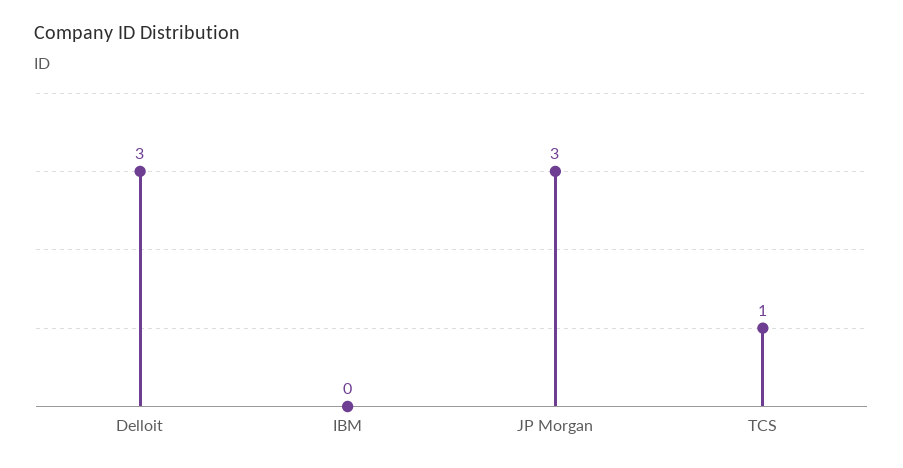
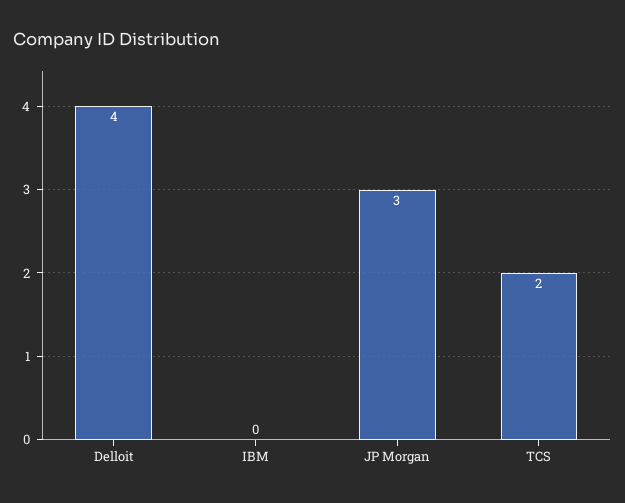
  {
-   "Delloit": 3,
+   "Delloit": 4,
    "IBM": 0,
    "JP Morgan": 3,
-   "TCS": 1
+   "TCS": 2
  }

